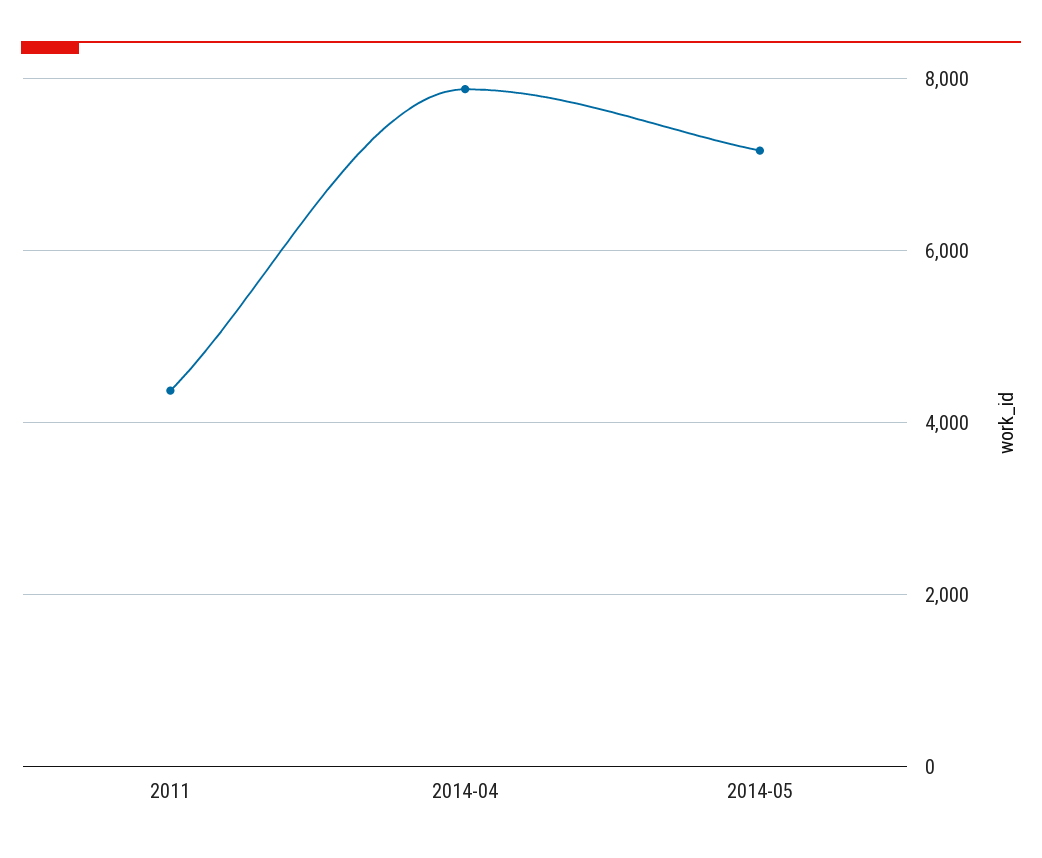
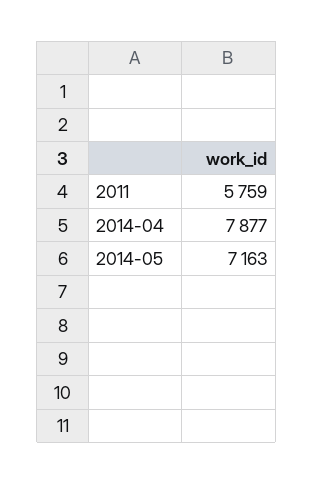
  {
-   "2011": 4400,
+   "2011": 5759,
    "2014-04": 7877,
    "2014-05": 7163
  }

